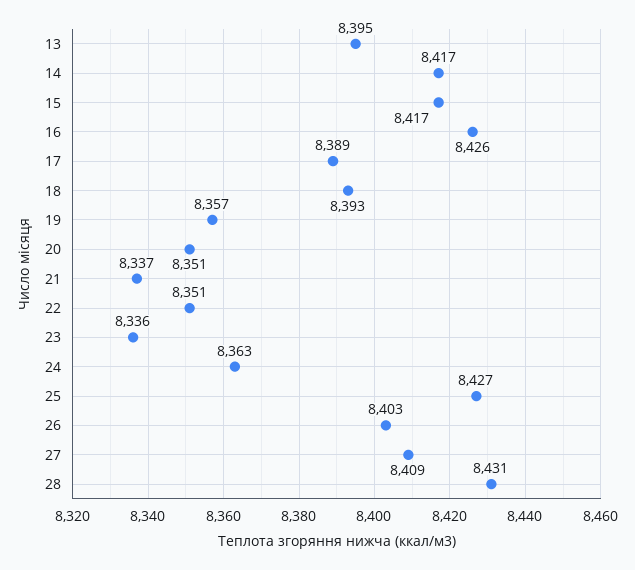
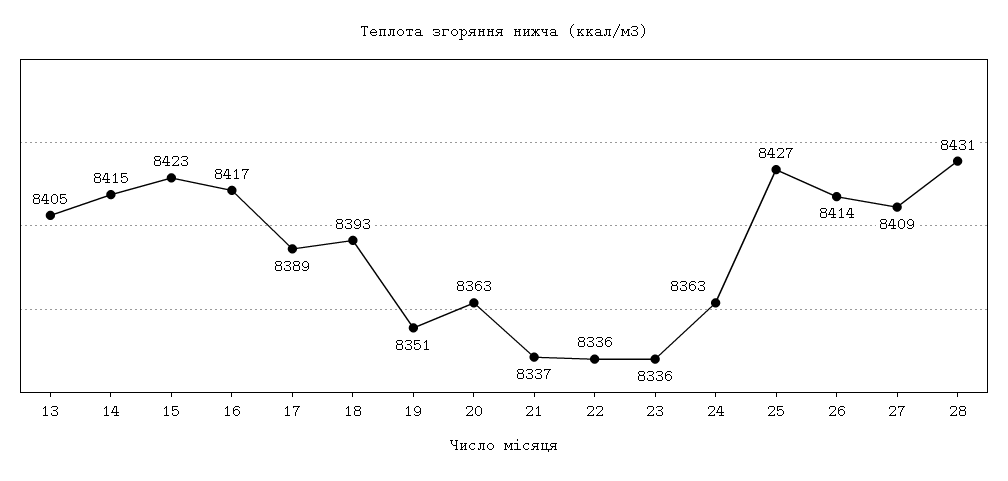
  {
-   "13": 8395,
+   "13": 8405,
-   "14": 8417,
+   "14": 8415,
-   "15": 8417,
+   "15": 8423,
-   "16": 8426,
+   "16": 8417,
    "17": 8389,
    "18": 8393,
-   "19": 8357,
+   "19": 8351,
-   "20": 8351,
+   "20": 8363,
    "21": 8337,
-   "22": 8351,
+   "22": 8336,
    "23": 8336,
    "24": 8363,
    "25": 8427,
-   "26": 8403,
+   "26": 8414,
    "27": 8409,
    "28": 8431
  }

